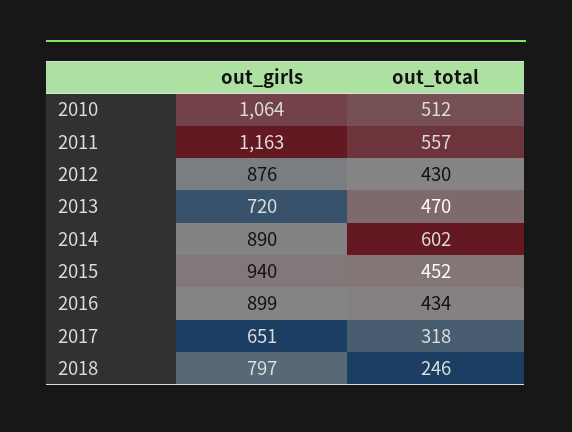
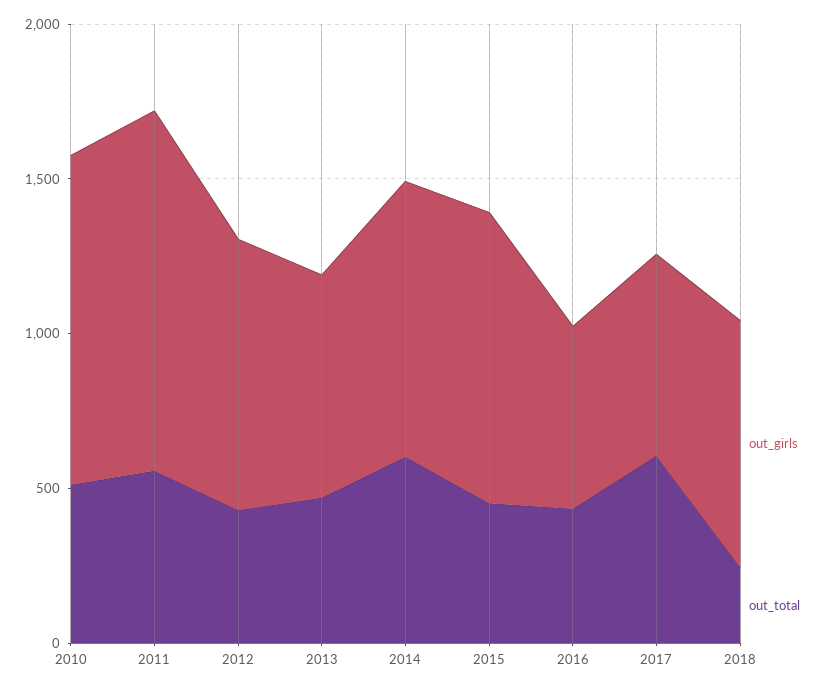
  {
    "out_girls": {
      "2010": 1064,
      "2011": 1163,
      "2012": 876,
      "2013": 720,
      "2014": 890,
      "2015": 940,
-     "2016": 899,
+     "2016": 600,
      "2017": 651,
      "2018": 797
    },
    "out_total": {
      "2010": 512,
      "2011": 557,
      "2012": 430,
      "2013": 470,
      "2014": 602,
      "2015": 452,
      "2016": 434,
-     "2017": 318,
+     "2017": 600,
      "2018": 246
    }
  }

